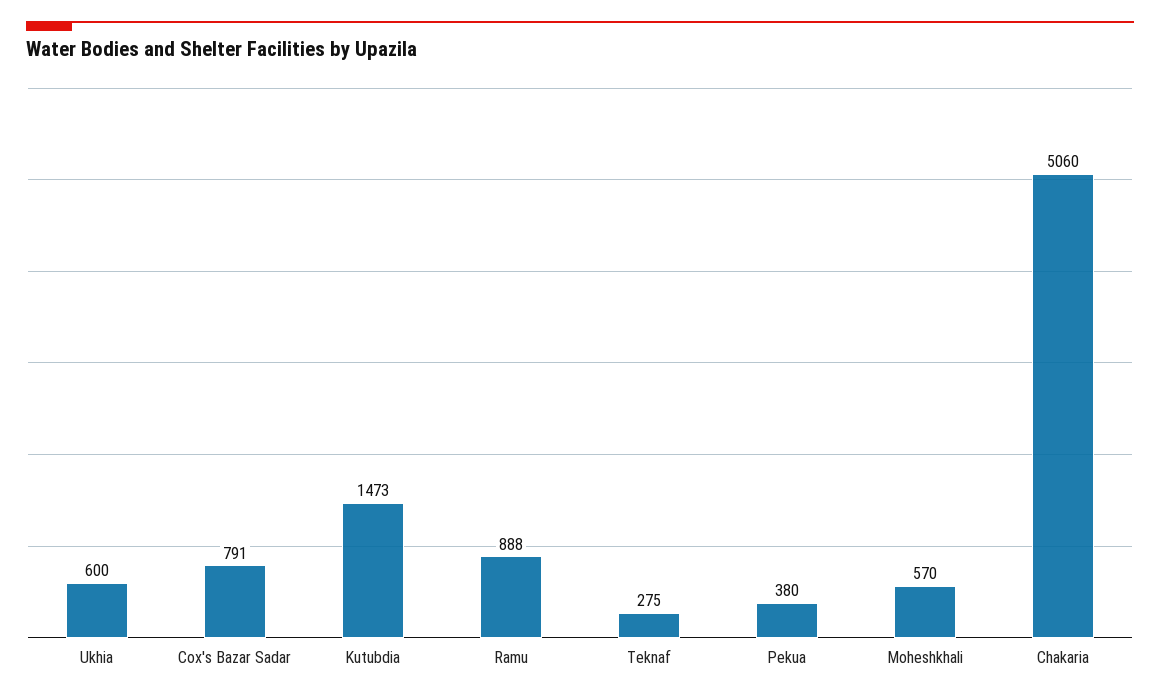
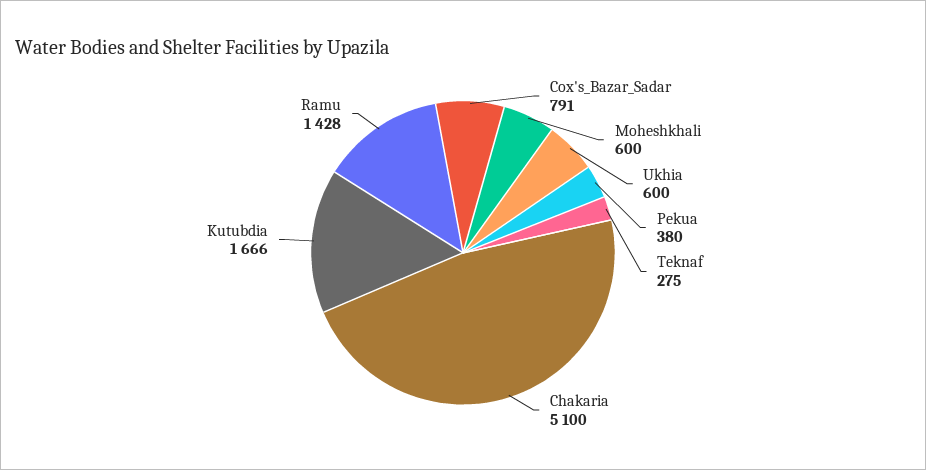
  {
    "Ukhia": 600,
    "Cox's Bazar Sadar": 791,
-   "Kutubdia": 1473,
+   "Kutubdia": 1666,
-   "Ramu": 888,
+   "Ramu": 1428,
    "Teknaf": 275,
    "Pekua": 380,
-   "Moheshkhali": 570,
+   "Moheshkhali": 600,
-   "Chakaria": 5060
+   "Chakaria": 5100
  }

